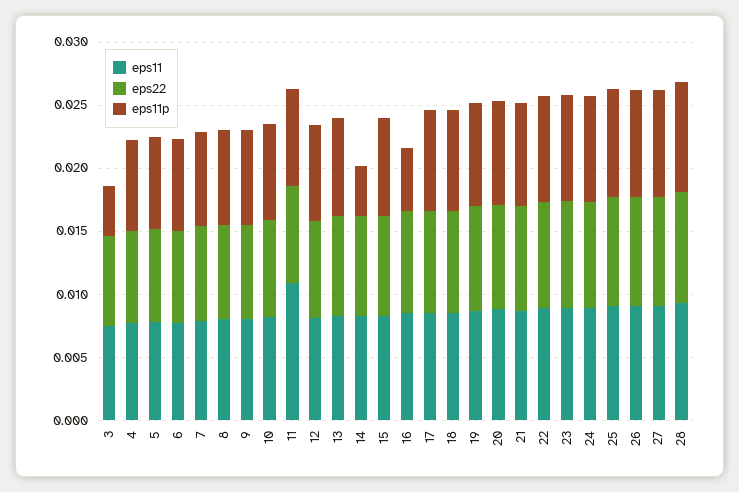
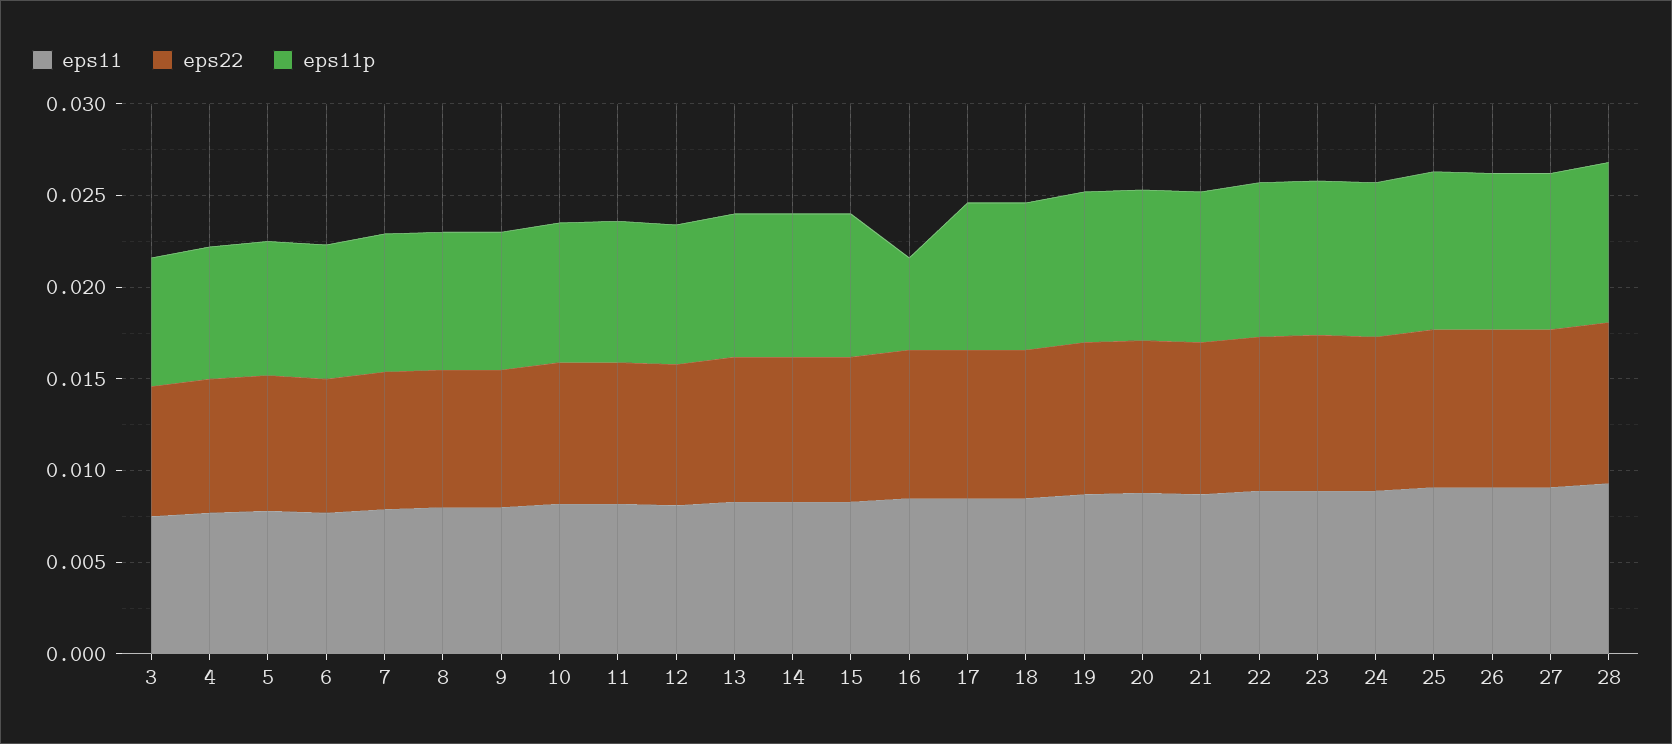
  {
    "eps11": {
      "3": 0.008,
      "4": 0.008,
      "5": 0.008,
      "6": 0.008,
      "7": 0.008,
      "8": 0.008,
      "9": 0.008,
      "10": 0.008,
-     "11": 0.011,
+     "11": 0.008,
      "12": 0.008,
      "13": 0.008,
      "14": 0.008,
      "15": 0.008,
      "16": 0.009,
      "17": 0.009,
      "18": 0.009,
      "19": 0.009,
      "20": 0.009,
      "21": 0.009,
      "22": 0.009,
      "23": 0.009,
      "24": 0.009,
      "25": 0.009,
      "26": 0.009,
      "27": 0.009,
      "28": 0.009
    },
    "eps22": {
      "3": 0.007,
      "4": 0.007,
      "5": 0.007,
      "6": 0.007,
      "7": 0.008,
      "8": 0.008,
      "9": 0.008,
      "10": 0.008,
      "11": 0.008,
      "12": 0.008,
      "13": 0.008,
      "14": 0.008,
      "15": 0.008,
      "16": 0.008,
      "17": 0.008,
      "18": 0.008,
      "19": 0.008,
      "20": 0.008,
      "21": 0.008,
      "22": 0.008,
      "23": 0.009,
      "24": 0.008,
      "25": 0.009,
      "26": 0.009,
      "27": 0.009,
      "28": 0.009
    },
    "eps11p": {
-     "3": 0.004,
+     "3": 0.007,
      "4": 0.007,
      "5": 0.007,
      "6": 0.007,
      "7": 0.008,
      "8": 0.008,
      "9": 0.008,
      "10": 0.008,
      "11": 0.008,
      "12": 0.008,
      "13": 0.008,
-     "14": 0.004,
+     "14": 0.008,
      "15": 0.008,
      "16": 0.005,
      "17": 0.008,
      "18": 0.008,
      "19": 0.008,
      "20": 0.008,
      "21": 0.008,
      "22": 0.008,
      "23": 0.008,
      "24": 0.008,
      "25": 0.009,
      "26": 0.009,
      "27": 0.009,
      "28": 0.009
    }
  }

